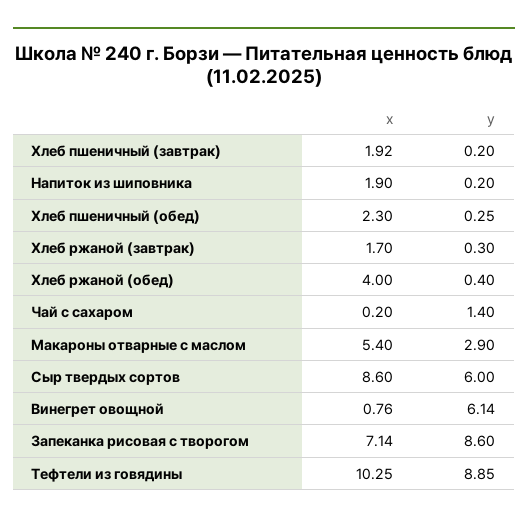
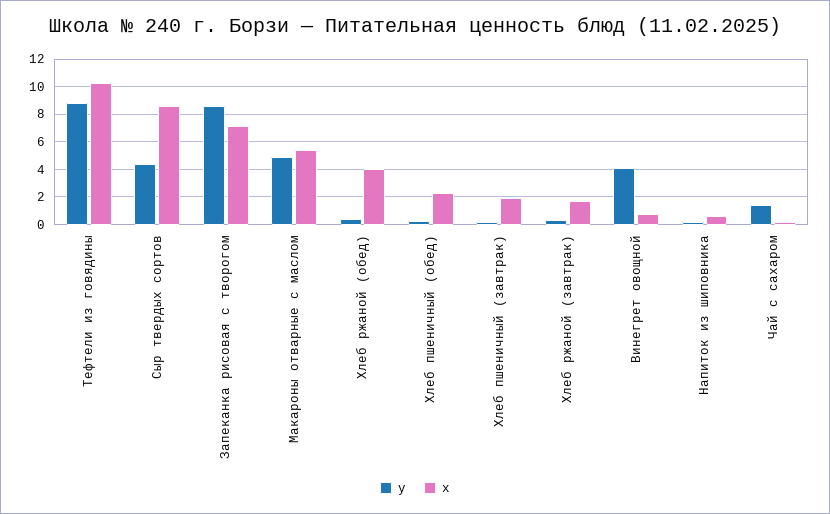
  {
    "x": {
      "Хлеб пшеничный (завтрак)": 1.92,
-     "Напиток из шиповника": 1.9,
+     "Напиток из шиповника": 0.5,
      "Хлеб пшеничный (обед)": 2.3,
      "Хлеб ржаной (завтрак)": 1.7,
      "Хлеб ржаной (обед)": 4,
      "Чай с сахаром": 0.2,
      "Макароны отварные с маслом": 5.4,
      "Сыр твердых сортов": 8.6,
      "Винегрет овощной": 0.76,
      "Запеканка рисовая с творогом": 7.14,
      "Тефтели из говядины": 10.25
    },
    "y": {
      "Хлеб пшеничный (завтрак)": 0.2,
      "Напиток из шиповника": 0.2,
      "Хлеб пшеничный (обед)": 0.25,
      "Хлеб ржаной (завтрак)": 0.3,
      "Хлеб ржаной (обед)": 0.4,
      "Чай с сахаром": 1.4,
-     "Макароны отварные с маслом": 2.9,
+     "Макароны отварные с маслом": 5,
-     "Сыр твердых сортов": 6,
+     "Сыр твердых сортов": 4.5,
-     "Винегрет овощной": 6.14,
+     "Винегрет овощной": 4,
      "Запеканка рисовая с творогом": 8.6,
      "Тефтели из говядины": 8.85
    }
  }

